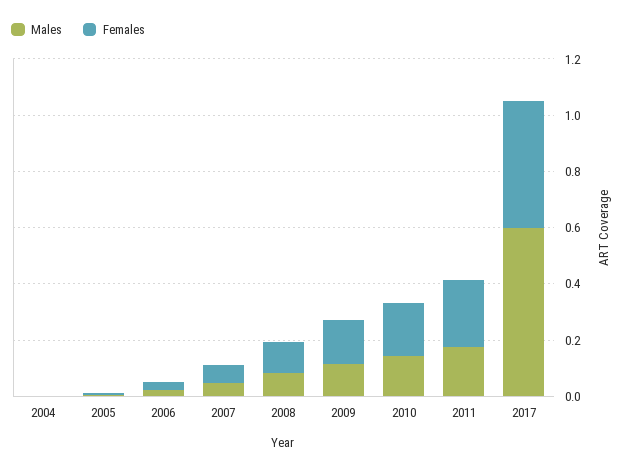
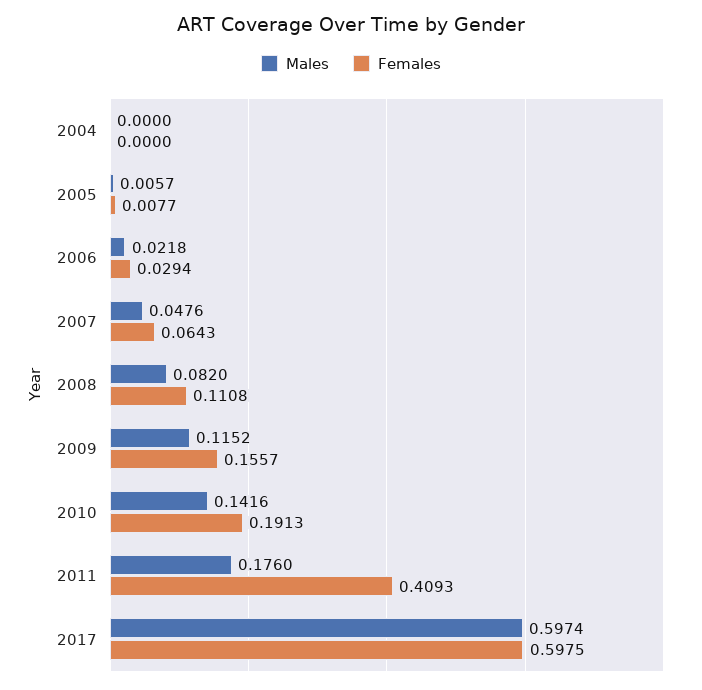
  {
    "Males": {
      "2004": 0,
      "2005": 0.0057,
      "2006": 0.0218,
      "2007": 0.0476,
      "2008": 0.082,
      "2009": 0.1152,
      "2010": 0.1416,
      "2011": 0.176,
      "2017": 0.5974
    },
    "Females": {
      "2004": 0,
      "2005": 0.0077,
      "2006": 0.0294,
      "2007": 0.0643,
      "2008": 0.1108,
      "2009": 0.1557,
      "2010": 0.1913,
-     "2011": 0.25,
+     "2011": 0.4093,
-     "2017": 0.45
+     "2017": 0.5975
    }
  }

